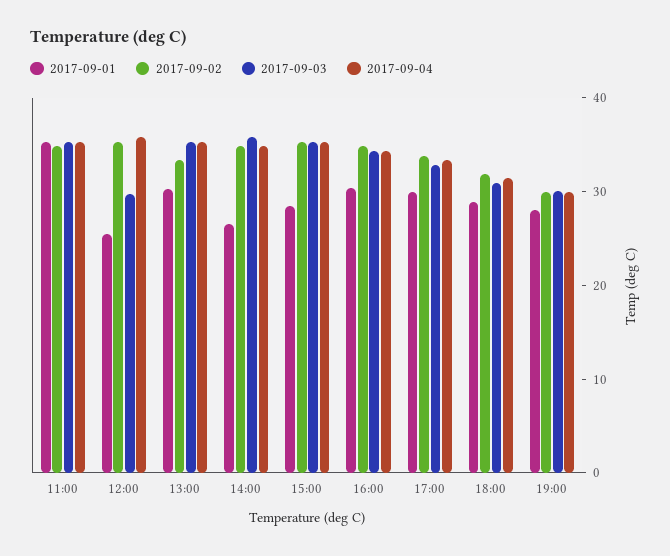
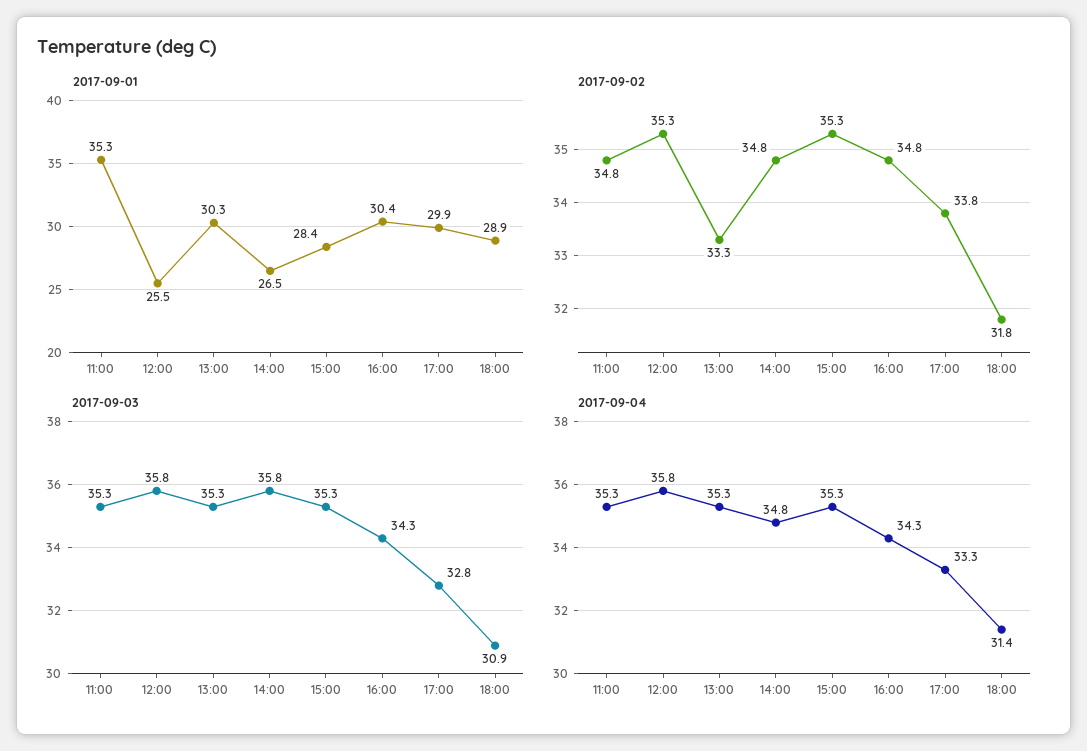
  {
    "2017-09-01": {
      "11:00": 35.3,
      "12:00": 25.5,
      "13:00": 30.3,
      "14:00": 26.5,
      "15:00": 28.4,
      "16:00": 30.4,
      "17:00": 29.9,
-     "18:00": 28.9,
+     "18:00": 28.9
-     "19:00": 28
    },
    "2017-09-02": {
      "11:00": 34.8,
      "12:00": 35.3,
      "13:00": 33.3,
      "14:00": 34.8,
      "15:00": 35.3,
      "16:00": 34.8,
      "17:00": 33.8,
-     "18:00": 31.8,
+     "18:00": 31.8
-     "19:00": 30
    },
    "2017-09-03": {
      "11:00": 35.3,
-     "12:00": 30,
+     "12:00": 35.8,
      "13:00": 35.3,
      "14:00": 35.8,
      "15:00": 35.3,
      "16:00": 34.3,
      "17:00": 32.8,
-     "18:00": 30.9,
+     "18:00": 30.9
-     "19:00": 30
    },
    "2017-09-04": {
      "11:00": 35.3,
      "12:00": 35.8,
      "13:00": 35.3,
      "14:00": 34.8,
      "15:00": 35.3,
      "16:00": 34.3,
      "17:00": 33.3,
-     "18:00": 31.4,
+     "18:00": 31.4
-     "19:00": 30
    }
  }

